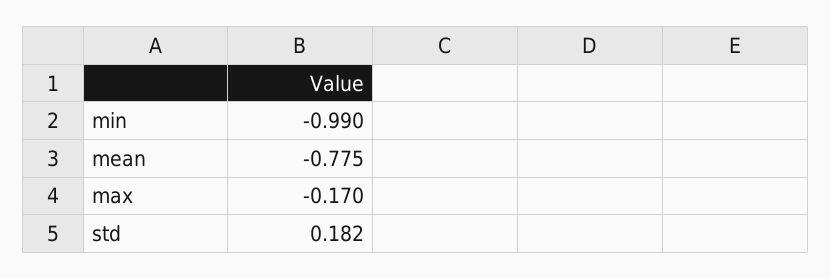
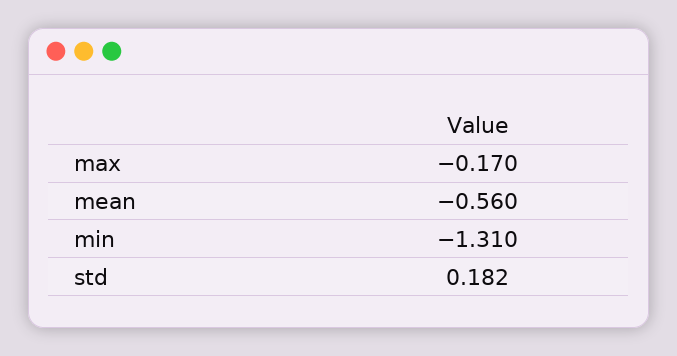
  {
-   "min": -0.99,
+   "min": -1.31,
-   "mean": -0.775,
+   "mean": -0.56,
    "max": -0.17,
    "std": 0.182
  }

